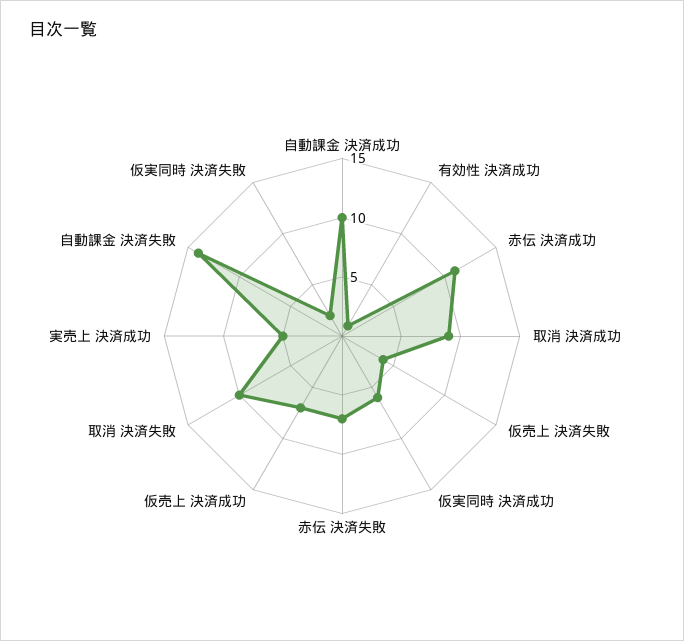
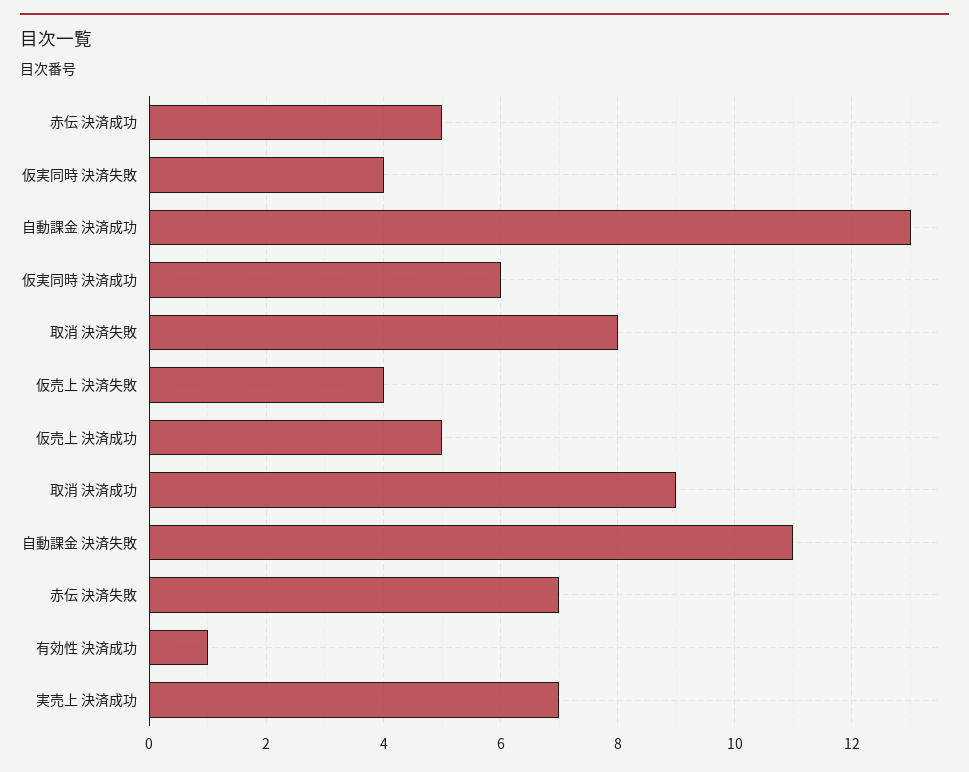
  {
-   "自動課金 決済成功": 10,
+   "自動課金 決済成功": 13,
    "有効性 決済成功": 1,
-   "赤伝 決済成功": 11,
+   "赤伝 決済成功": 5,
    "取消 決済成功": 9,
    "仮売上 決済失敗": 4,
    "仮実同時 決済成功": 6,
    "赤伝 決済失敗": 7,
-   "仮売上 決済成功": 7,
+   "仮売上 決済成功": 5,
-   "取消 決済失敗": 10,
+   "取消 決済失敗": 8,
-   "実売上 決済成功": 5,
+   "実売上 決済成功": 7,
-   "自動課金 決済失敗": 14,
+   "自動課金 決済失敗": 11,
-   "仮実同時 決済失敗": 2
+   "仮実同時 決済失敗": 4
  }

